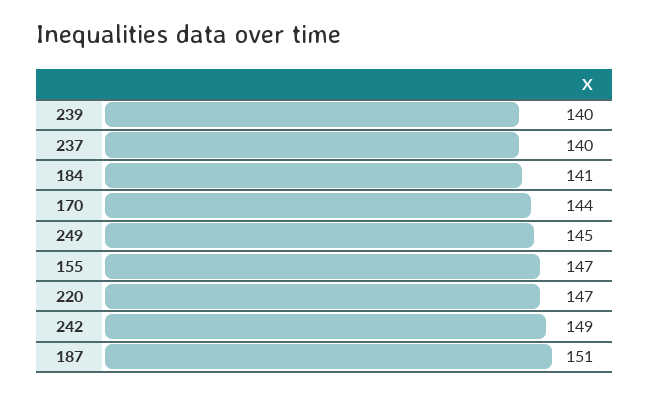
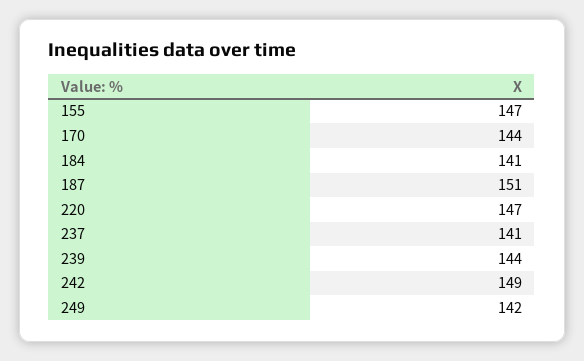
  {
-   "239": 140,
+   "239": 144,
-   "237": 140,
+   "237": 141,
    "184": 141,
    "170": 144,
-   "249": 145,
+   "249": 142,
    "155": 147,
    "220": 147,
    "242": 149,
    "187": 151
  }

